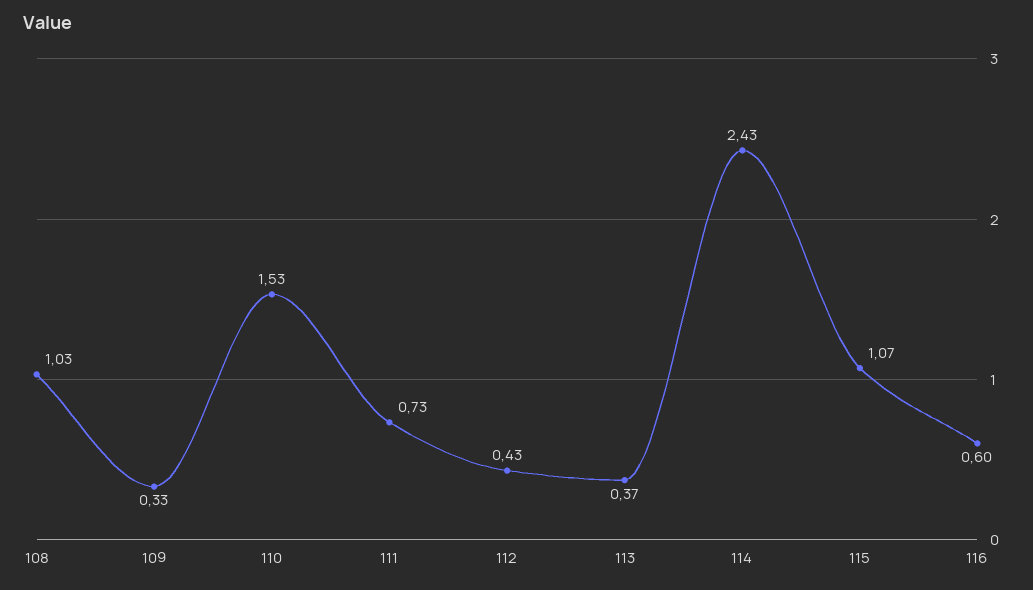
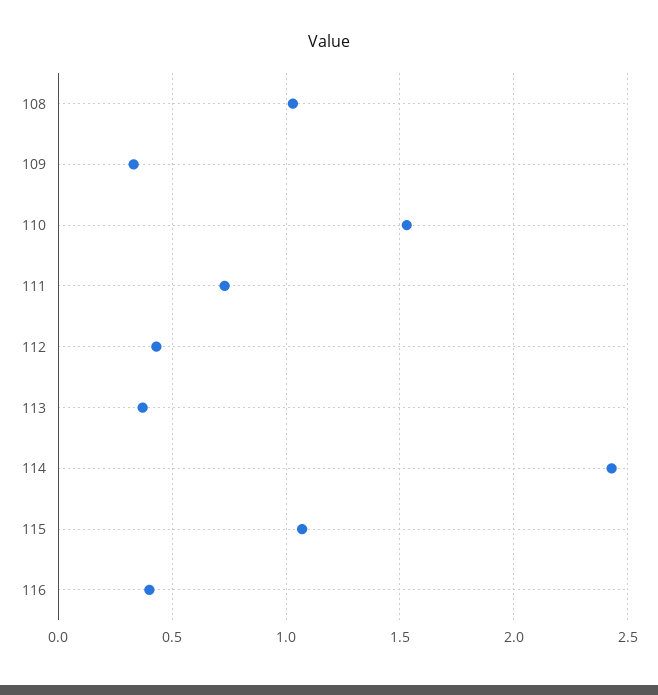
  {
    "108": 1.03,
    "109": 0.33,
    "110": 1.53,
    "111": 0.73,
    "112": 0.43,
    "113": 0.37,
    "114": 2.43,
    "115": 1.07,
-   "116": 0.6
+   "116": 0.4
  }

